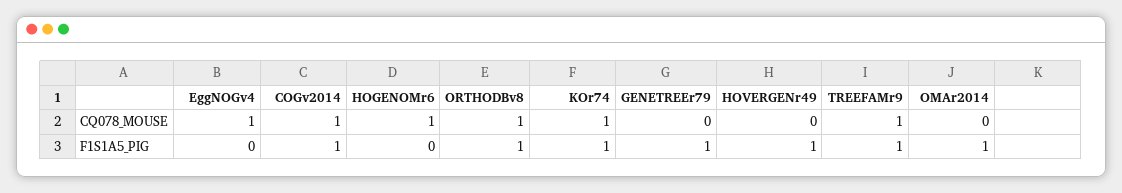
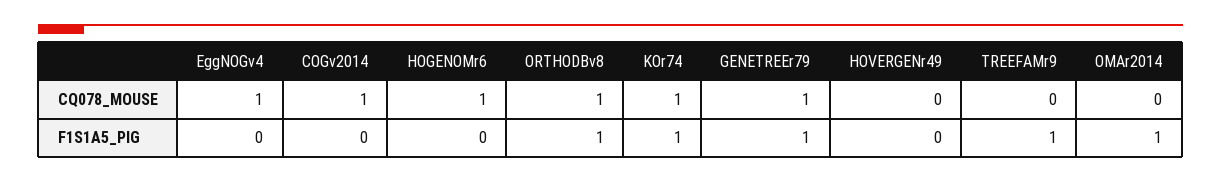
  {
    "EggNOGv4": {
      "CQ078_MOUSE": 1,
      "F1S1A5_PIG": 0
    },
    "COGv2014": {
      "CQ078_MOUSE": 1,
-     "F1S1A5_PIG": 1
+     "F1S1A5_PIG": 0
    },
    "HOGENOMr6": {
      "CQ078_MOUSE": 1,
      "F1S1A5_PIG": 0
    },
    "ORTHODBv8": {
      "CQ078_MOUSE": 1,
      "F1S1A5_PIG": 1
    },
    "KOr74": {
      "CQ078_MOUSE": 1,
      "F1S1A5_PIG": 1
    },
    "GENETREEr79": {
-     "CQ078_MOUSE": 0,
+     "CQ078_MOUSE": 1,
      "F1S1A5_PIG": 1
    },
    "HOVERGENr49": {
      "CQ078_MOUSE": 0,
-     "F1S1A5_PIG": 1
+     "F1S1A5_PIG": 0
    },
    "TREEFAMr9": {
-     "CQ078_MOUSE": 1,
+     "CQ078_MOUSE": 0,
      "F1S1A5_PIG": 1
    },
    "OMAr2014": {
      "CQ078_MOUSE": 0,
      "F1S1A5_PIG": 1
    }
  }

